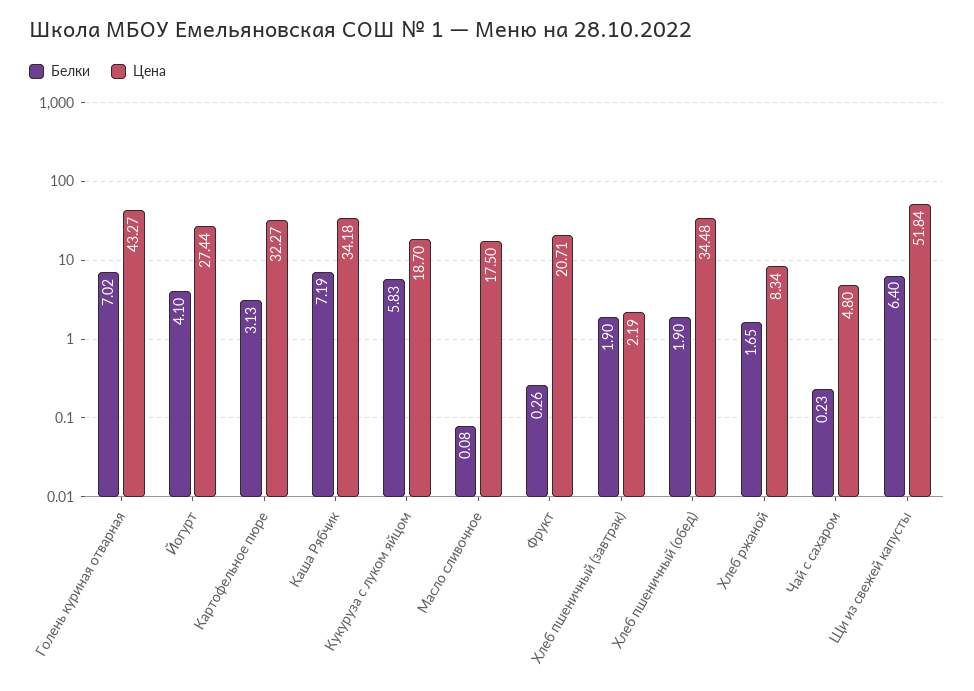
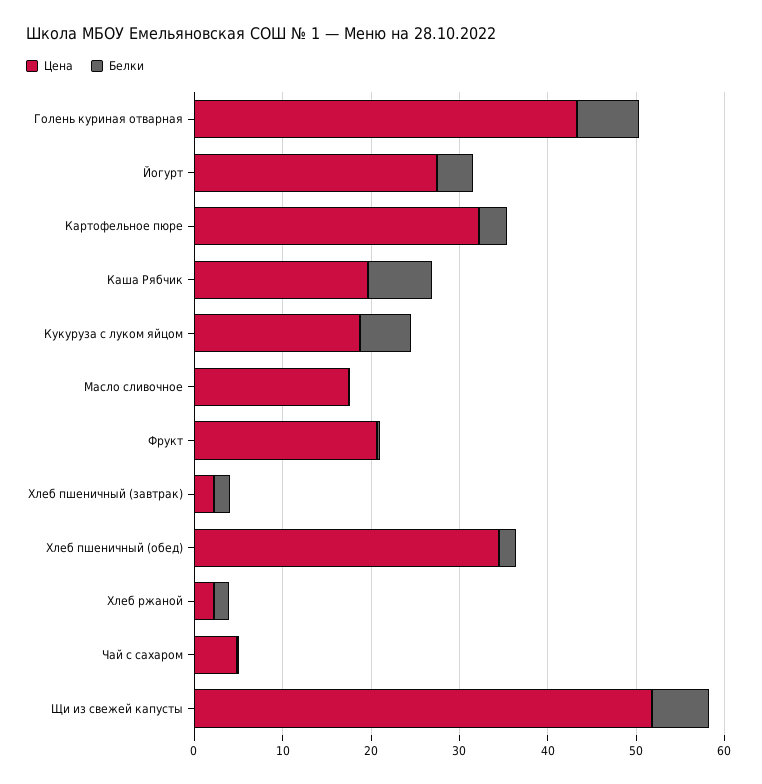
  {
    "Белки": {
      "Голень куриная отварная": 7.02,
      "Йогурт": 4.1,
      "Картофельное пюре": 3.13,
      "Каша Рябчик": 7.19,
      "Кукуруза с луком яйцом": 5.83,
      "Масло сливочное": 0.08,
      "Фрукт": 0.26,
      "Хлеб пшеничный (завтрак)": 1.9,
      "Хлеб пшеничный (обед)": 1.9,
      "Хлеб ржаной": 1.65,
      "Чай с сахаром": 0.23,
      "Щи из свежей капусты": 6.4
    },
    "Цена": {
      "Голень куриная отварная": 43.27,
      "Йогурт": 27.44,
      "Картофельное пюре": 32.27,
-     "Каша Рябчик": 34.18,
+     "Каша Рябчик": 20,
      "Кукуруза с луком яйцом": 18.7,
      "Масло сливочное": 17.5,
      "Фрукт": 20.71,
      "Хлеб пшеничный (завтрак)": 2.19,
      "Хлеб пшеничный (обед)": 34.48,
-     "Хлеб ржаной": 8.34,
+     "Хлеб ржаной": 2,
      "Чай с сахаром": 4.8,
      "Щи из свежей капусты": 51.84
    }
  }

